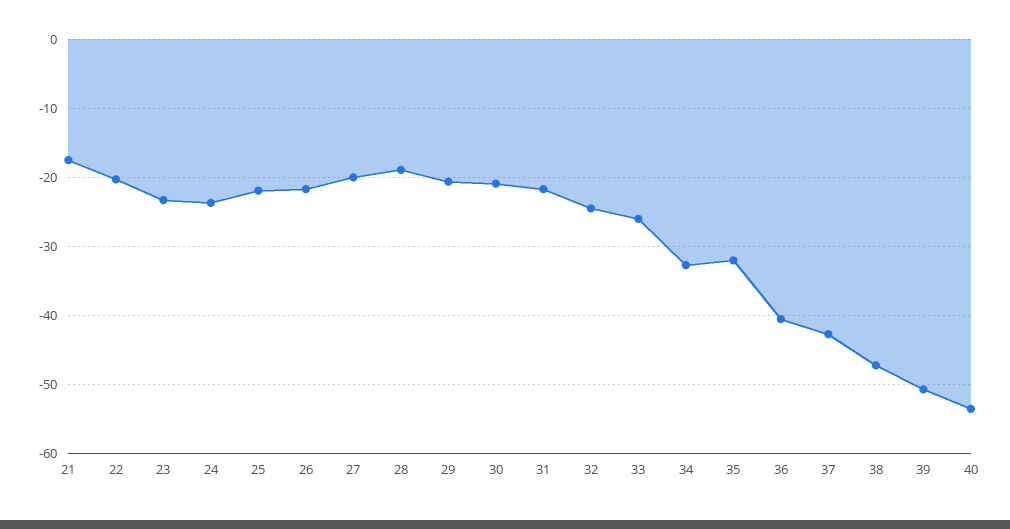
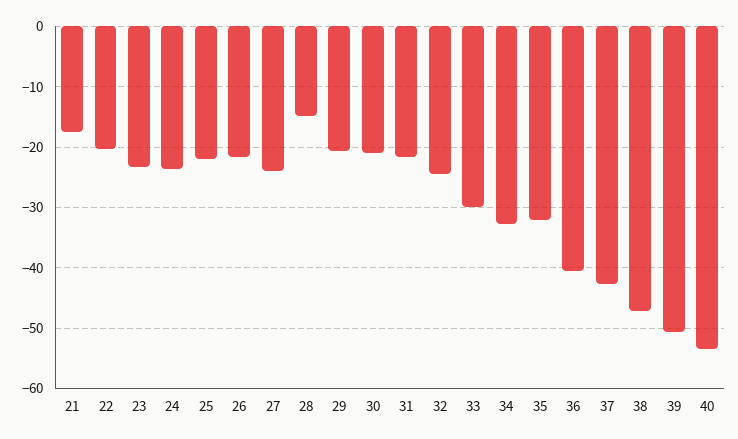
  {
    "21": -18,
    "22": -20,
    "23": -23,
    "24": -24,
    "25": -22,
    "26": -22,
-   "27": -20,
+   "27": -24,
-   "28": -19,
+   "28": -15,
    "29": -21,
    "30": -21,
    "31": -22,
    "32": -25,
-   "33": -26,
+   "33": -30,
    "34": -33,
    "35": -32,
    "36": -41,
    "37": -43,
    "38": -47,
    "39": -51,
    "40": -54
  }

